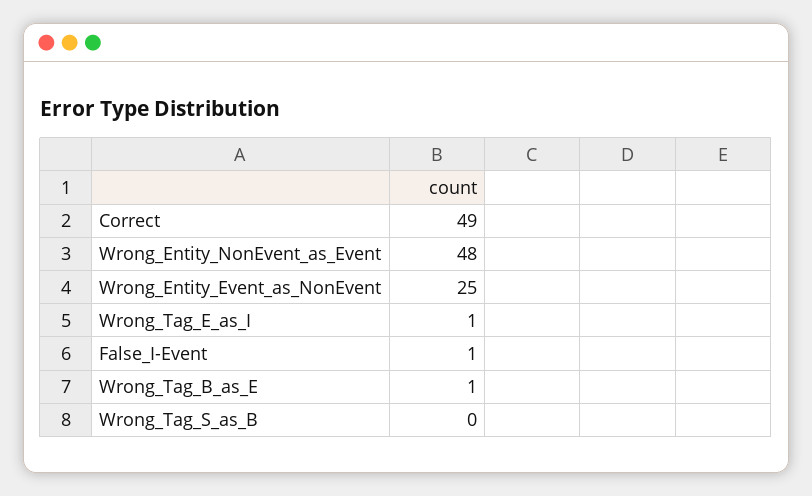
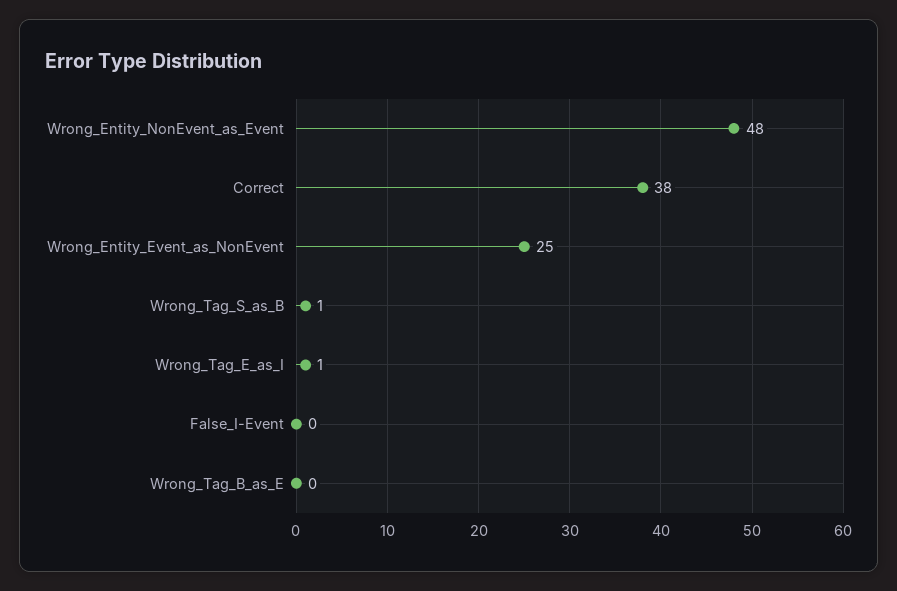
  {
-   "Correct": 49,
+   "Correct": 38,
    "Wrong_Entity_NonEvent_as_Event": 48,
    "Wrong_Entity_Event_as_NonEvent": 25,
    "Wrong_Tag_E_as_I": 1,
-   "False_I-Event": 1,
+   "False_I-Event": 0,
-   "Wrong_Tag_B_as_E": 1,
+   "Wrong_Tag_B_as_E": 0,
-   "Wrong_Tag_S_as_B": 0
+   "Wrong_Tag_S_as_B": 1
  }

